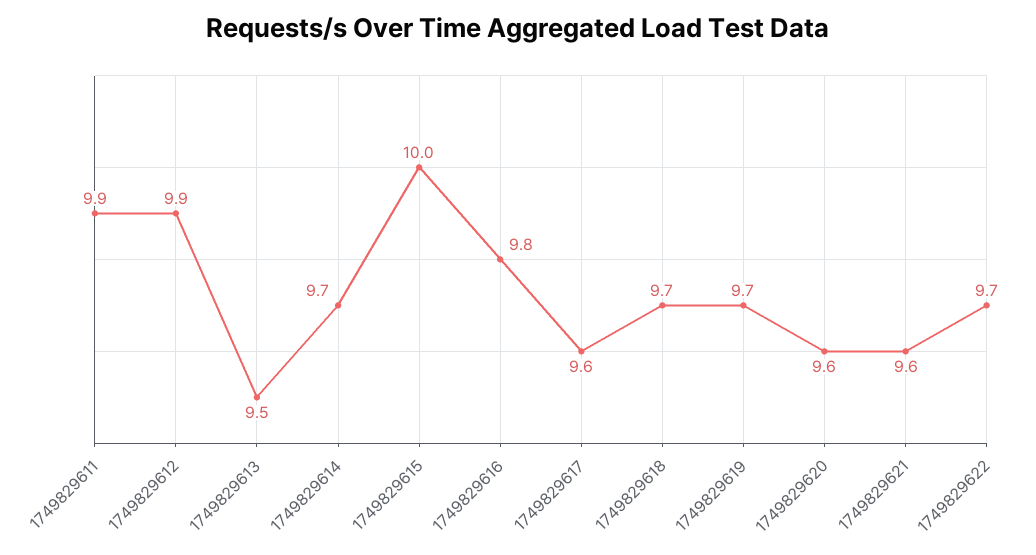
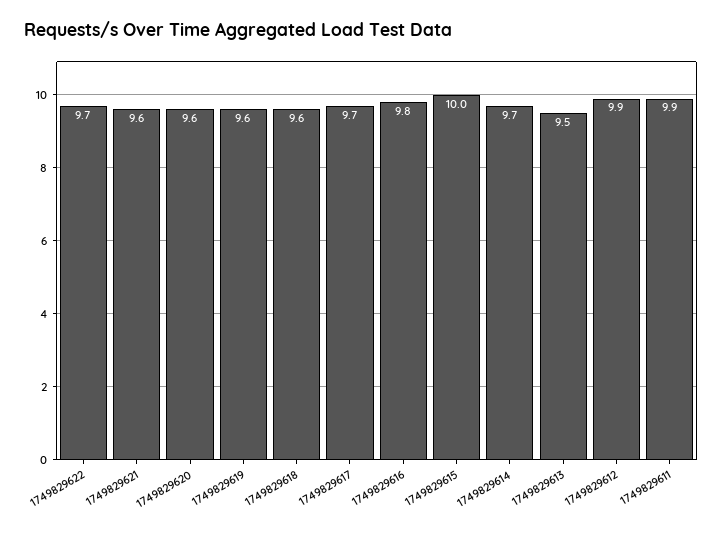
  {
    "1749829611": 9.9,
    "1749829612": 9.9,
    "1749829613": 9.5,
    "1749829614": 9.7,
    "1749829615": 10,
    "1749829616": 9.8,
-   "1749829617": 9.6,
+   "1749829617": 9.7,
-   "1749829618": 9.7,
+   "1749829618": 9.6,
-   "1749829619": 9.7,
+   "1749829619": 9.6,
    "1749829620": 9.6,
    "1749829621": 9.6,
    "1749829622": 9.7
  }

